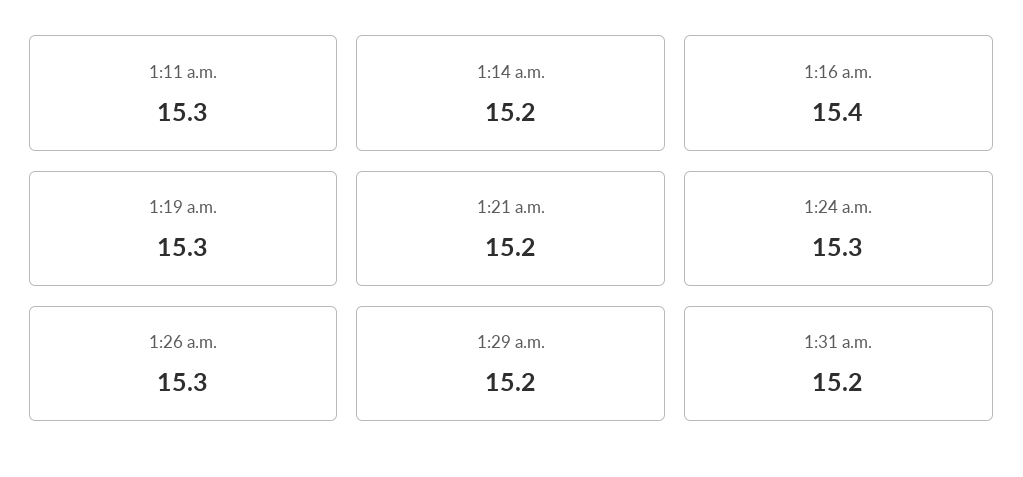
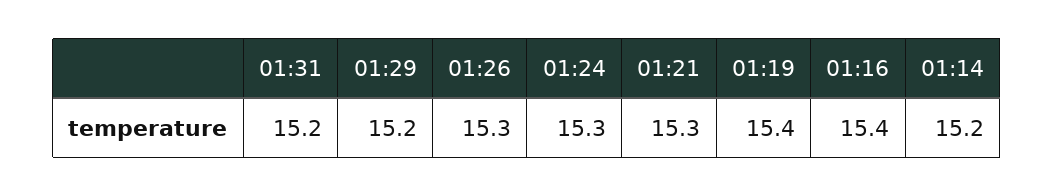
  {
-   "1:11 a.m.": 15.3,
    "1:14 a.m.": 15.2,
    "1:16 a.m.": 15.4,
-   "1:19 a.m.": 15.3,
+   "1:19 a.m.": 15.4,
-   "1:21 a.m.": 15.2,
+   "1:21 a.m.": 15.3,
    "1:24 a.m.": 15.3,
    "1:26 a.m.": 15.3,
    "1:29 a.m.": 15.2,
    "1:31 a.m.": 15.2
  }

